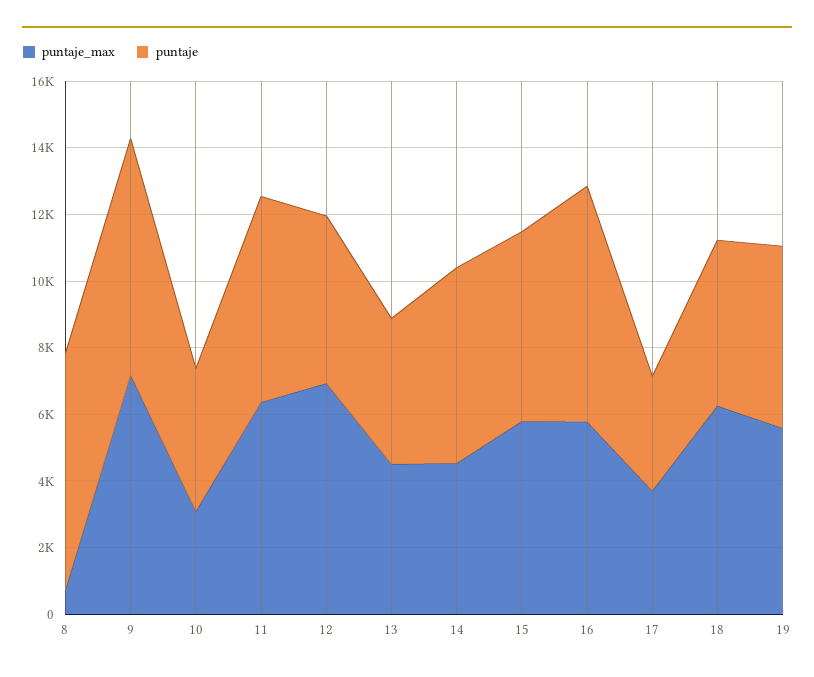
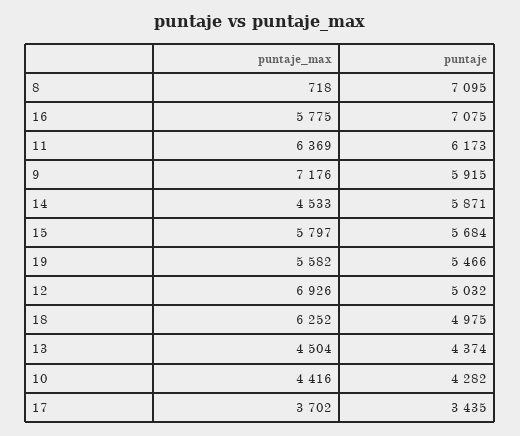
  {
    "puntaje_max": {
      "8": 718,
      "9": 7176,
-     "10": 3000,
+     "10": 4416,
      "11": 6369,
      "12": 6926,
      "13": 4504,
      "14": 4533,
      "15": 5797,
      "16": 5775,
      "17": 3702,
      "18": 6252,
      "19": 5582
    },
    "puntaje": {
      "8": 7095,
-     "9": 7000,
+     "9": 5915,
      "10": 4282,
      "11": 6173,
      "12": 5032,
      "13": 4374,
      "14": 5871,
      "15": 5684,
      "16": 7075,
      "17": 3435,
      "18": 4975,
      "19": 5466
    }
  }

